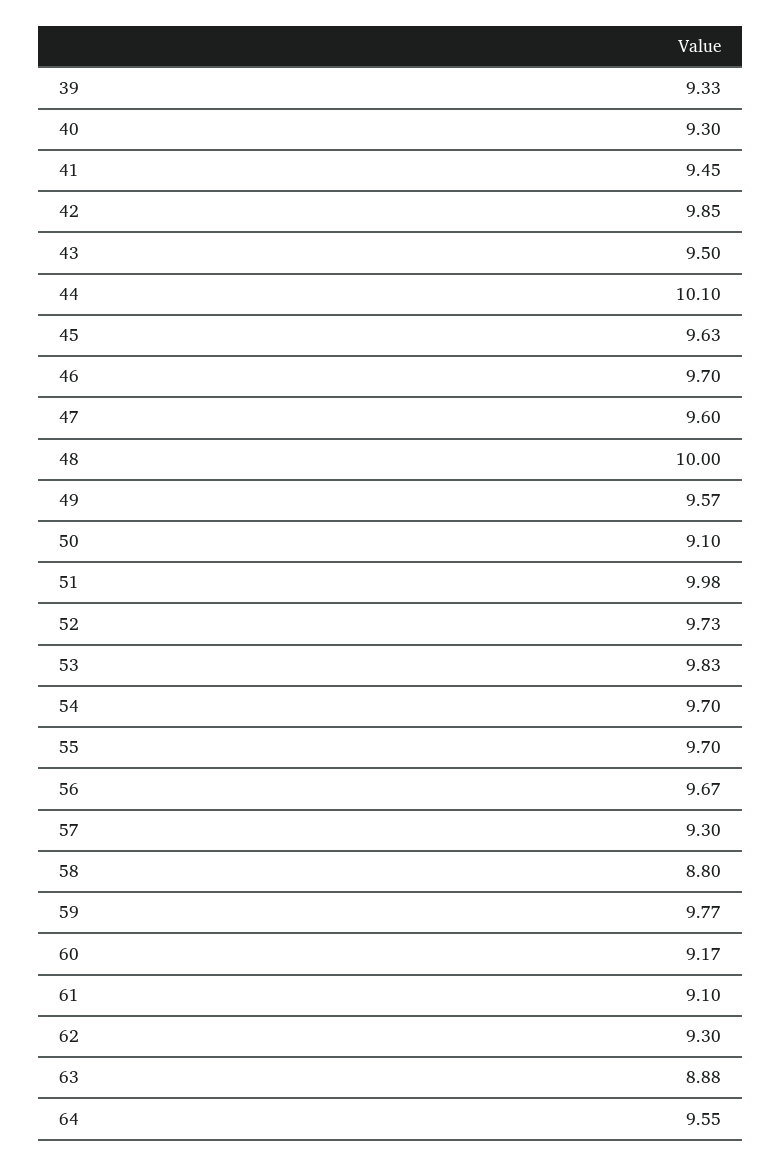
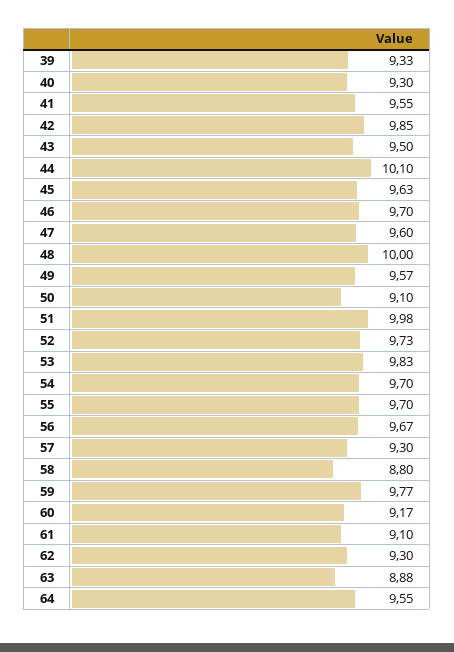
  {
    "39": 9.33,
    "40": 9.3,
-   "41": 9.45,
+   "41": 9.55,
    "42": 9.85,
    "43": 9.5,
    "44": 10.1,
    "45": 9.63,
    "46": 9.7,
    "47": 9.6,
    "48": 10,
    "49": 9.57,
    "50": 9.1,
    "51": 9.98,
    "52": 9.73,
    "53": 9.83,
    "54": 9.7,
    "55": 9.7,
    "56": 9.67,
    "57": 9.3,
    "58": 8.8,
    "59": 9.77,
    "60": 9.17,
    "61": 9.1,
    "62": 9.3,
    "63": 8.88,
    "64": 9.55
  }

